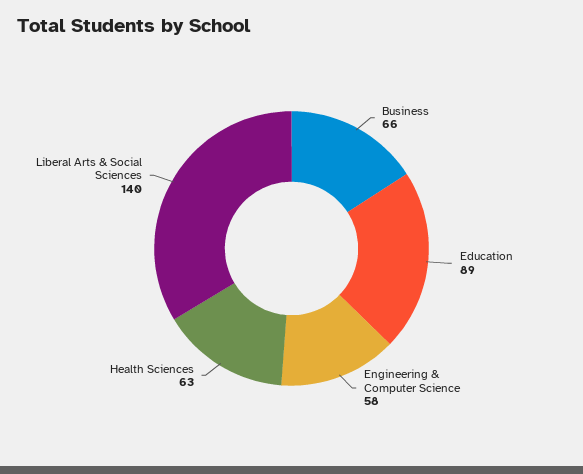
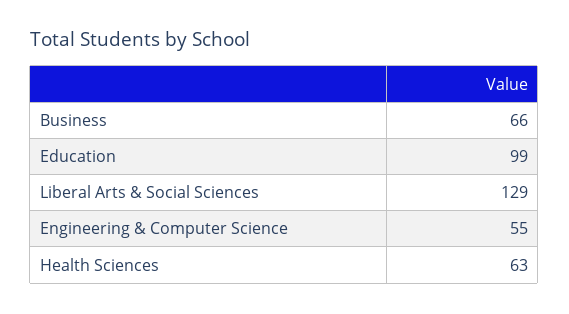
  {
    "Business": 66,
-   "Education": 89,
+   "Education": 99,
-   "Engineering & Computer Science": 58,
+   "Engineering & Computer Science": 55,
    "Health Sciences": 63,
-   "Liberal Arts & Social Sciences": 140
+   "Liberal Arts & Social Sciences": 129
  }

